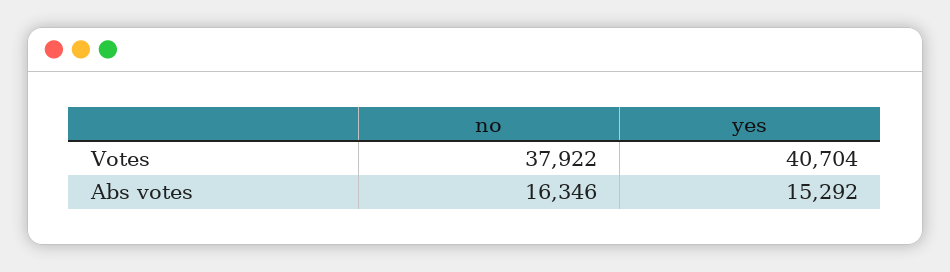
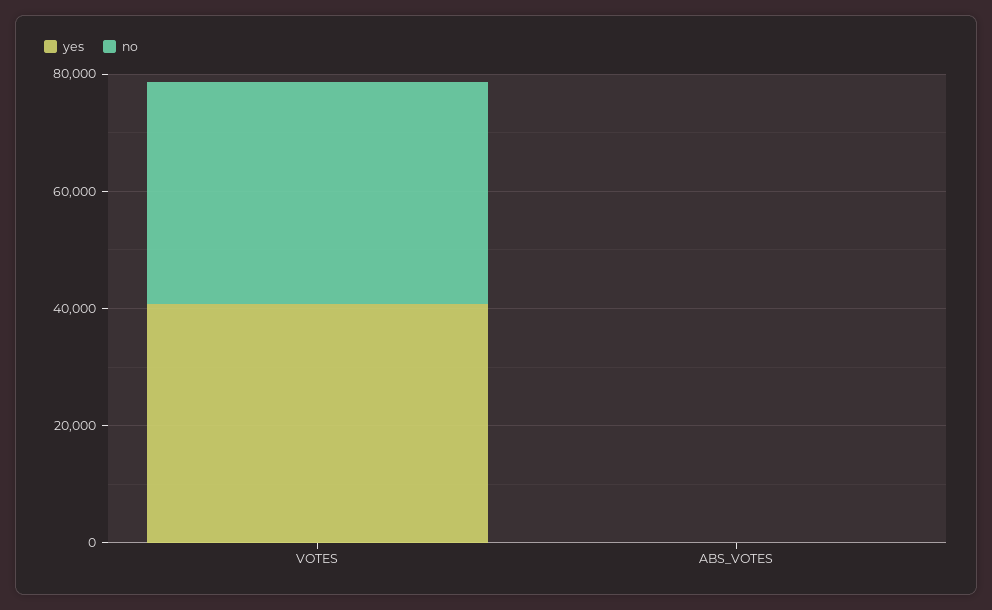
  {
    "no": {
      "Votes": 37922,
-     "Abs votes": 16346
+     "Abs votes": 0
    },
    "yes": {
      "Votes": 40704,
-     "Abs votes": 15292
+     "Abs votes": 0
    }
  }

